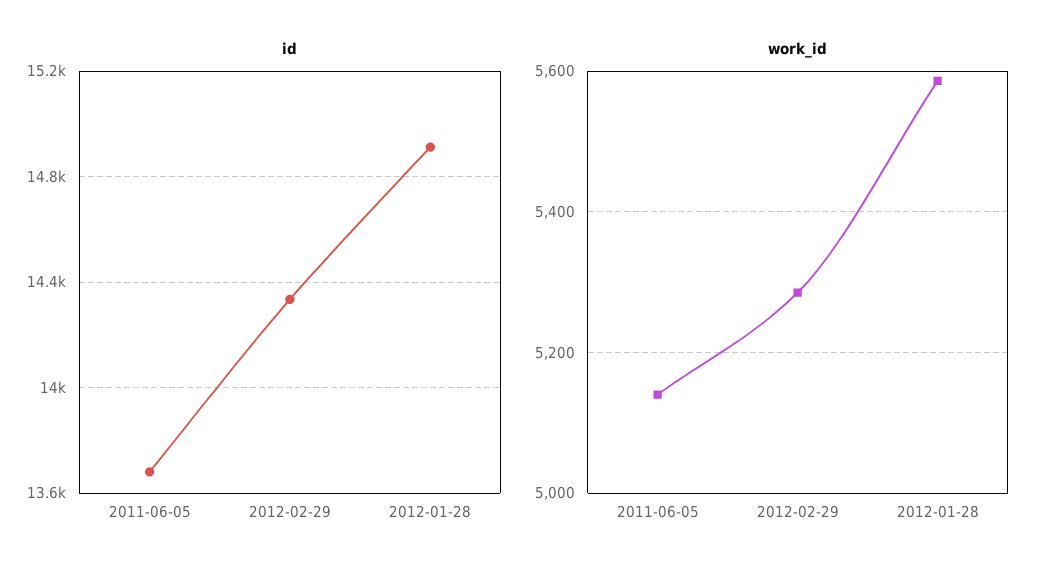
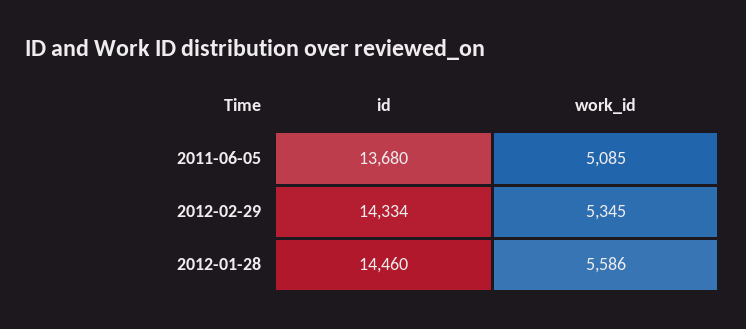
  {
    "id": {
      "2011-06-05": 13680,
      "2012-02-29": 14334,
-     "2012-01-28": 14900
+     "2012-01-28": 14460
    },
    "work_id": {
-     "2011-06-05": 5140,
+     "2011-06-05": 5085,
-     "2012-02-29": 5280,
+     "2012-02-29": 5345,
      "2012-01-28": 5586
    }
  }

